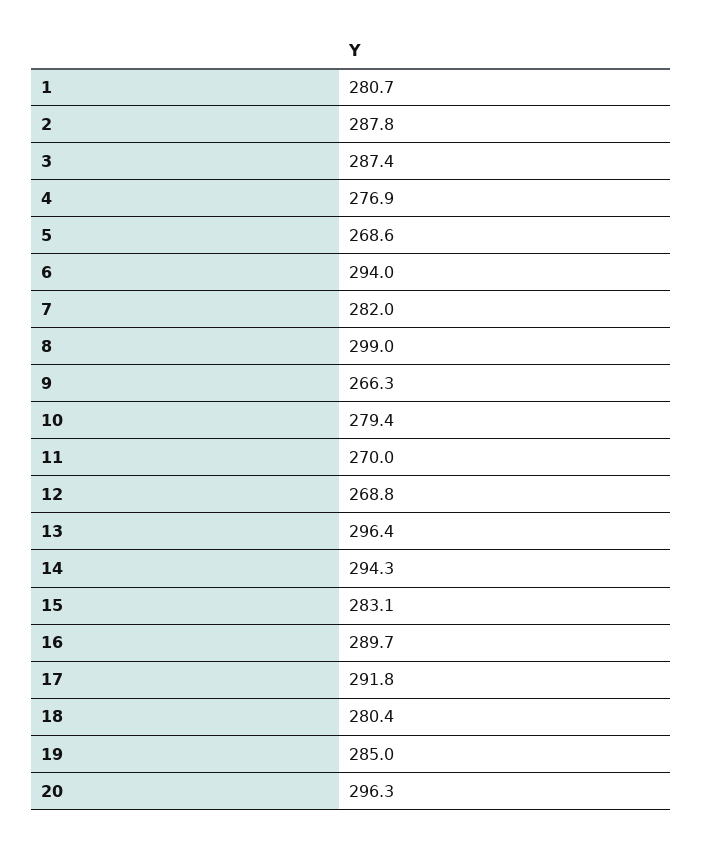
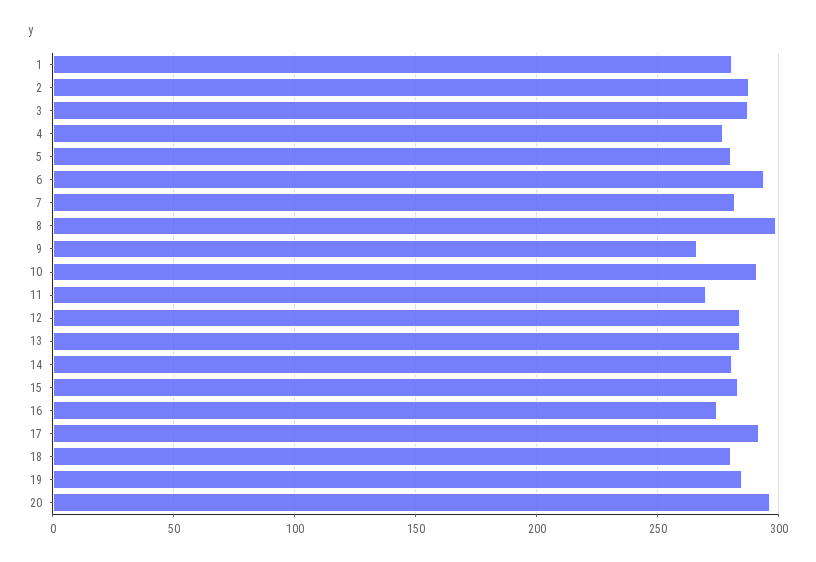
  {
    "1": 280.7,
    "2": 287.8,
    "3": 287.4,
    "4": 276.9,
-   "5": 268.6,
+   "5": 280,
    "6": 294,
    "7": 282,
    "8": 299,
    "9": 266.3,
-   "10": 279.4,
+   "10": 290,
    "11": 270,
-   "12": 268.8,
+   "12": 285,
-   "13": 296.4,
+   "13": 285,
-   "14": 294.3,
+   "14": 280,
    "15": 283.1,
-   "16": 289.7,
+   "16": 275,
    "17": 291.8,
    "18": 280.4,
    "19": 285,
    "20": 296.3
  }

